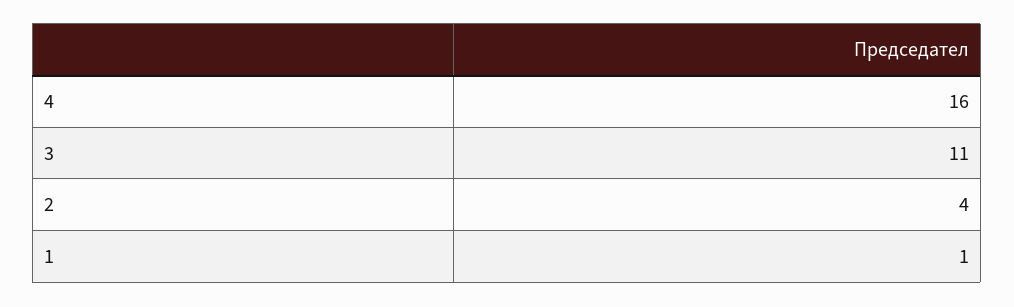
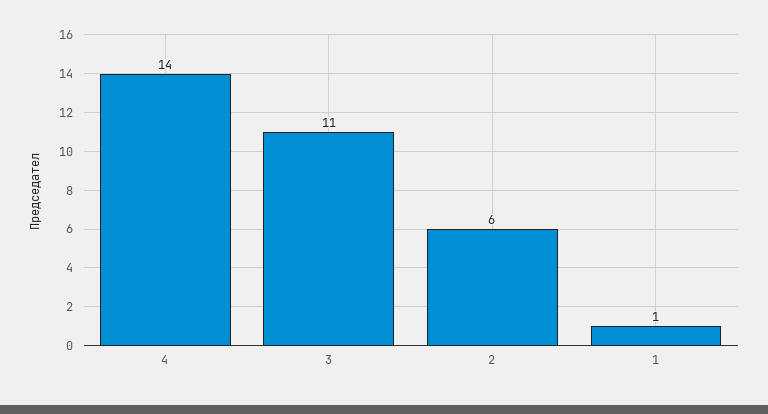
  {
-   "4": 16,
+   "4": 14,
    "3": 11,
-   "2": 4,
+   "2": 6,
    "1": 1
  }

